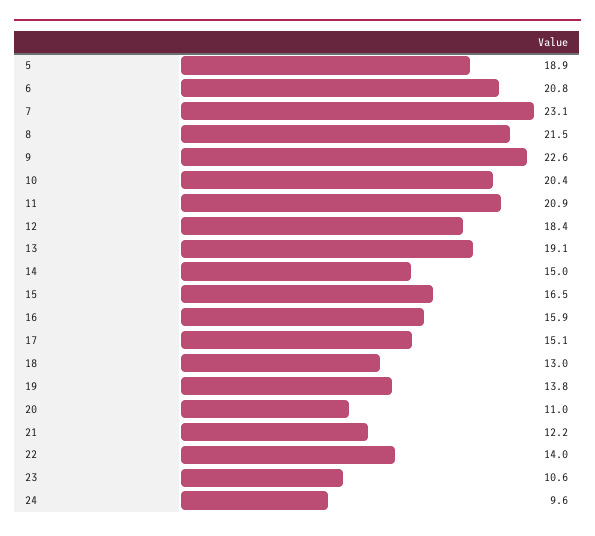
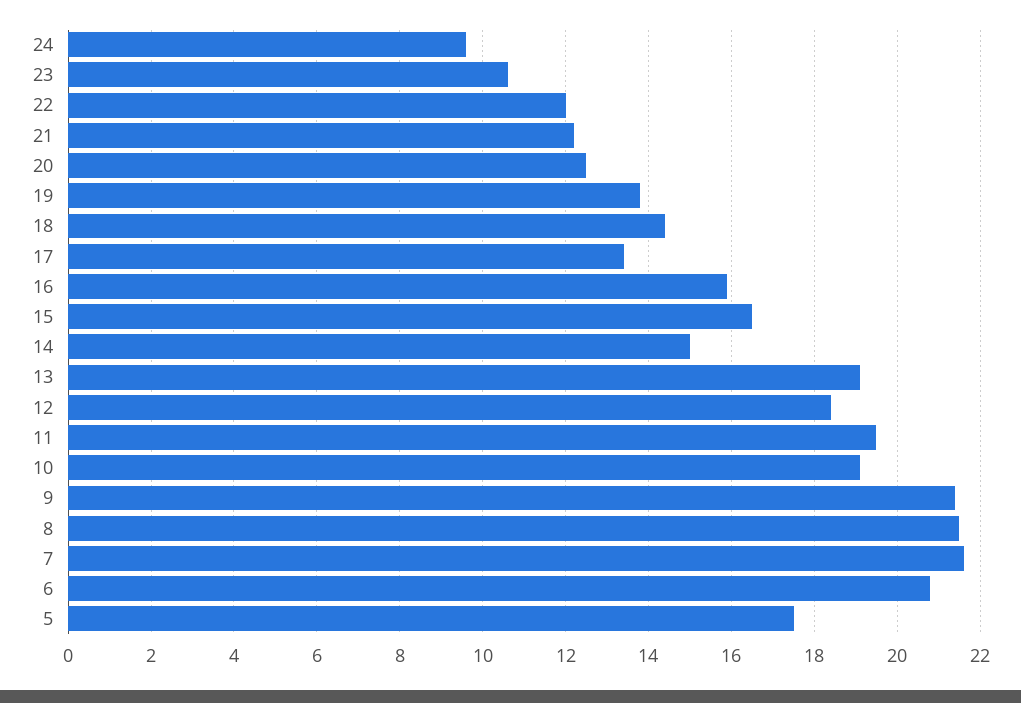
  {
-   "5": 18.9,
+   "5": 17.5,
    "6": 20.8,
-   "7": 23.1,
+   "7": 21.5,
    "8": 21.5,
-   "9": 22.6,
+   "9": 21.5,
-   "10": 20.4,
+   "10": 19,
-   "11": 20.9,
+   "11": 19.5,
    "12": 18.4,
    "13": 19.1,
    "14": 15,
    "15": 16.5,
    "16": 15.9,
-   "17": 15.1,
+   "17": 13.5,
-   "18": 13,
+   "18": 14.5,
    "19": 13.8,
-   "20": 11,
+   "20": 12.5,
    "21": 12.2,
-   "22": 14,
+   "22": 12,
    "23": 10.6,
    "24": 9.6
  }

